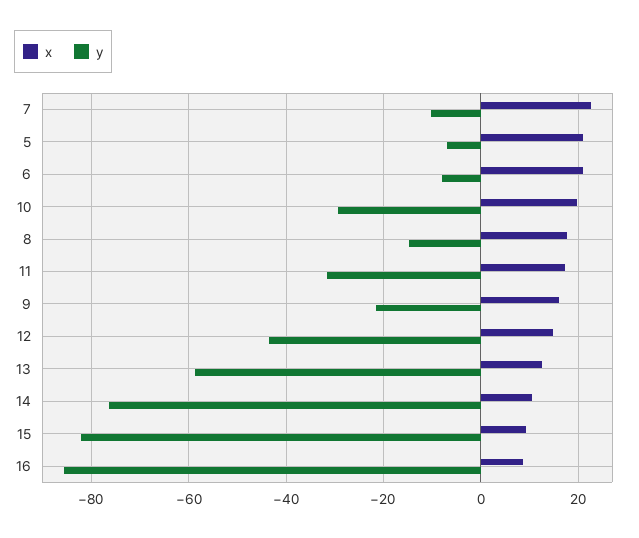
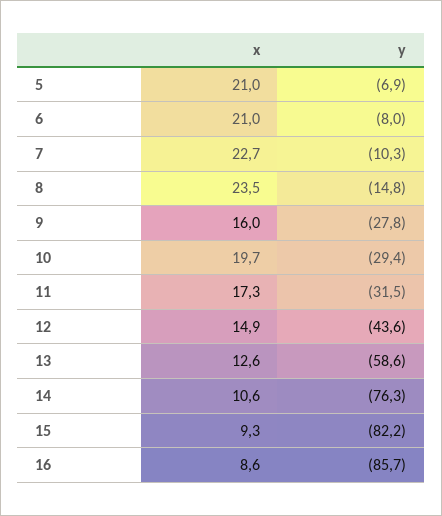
  {
    "x": {
      "7": 22.7,
      "5": 21,
      "6": 21,
      "10": 19.7,
-     "8": 18,
+     "8": 23.5,
      "11": 17.3,
      "9": 16,
      "12": 14.9,
      "13": 12.6,
      "14": 10.6,
      "15": 9.3,
      "16": 8.6
    },
    "y": {
      "7": -10.3,
      "5": -6.9,
      "6": -8,
      "10": -29.4,
      "8": -14.8,
      "11": -31.5,
-     "9": -22,
+     "9": -27.8,
      "12": -43.6,
      "13": -58.6,
      "14": -76.3,
      "15": -82.2,
      "16": -85.7
    }
  }

